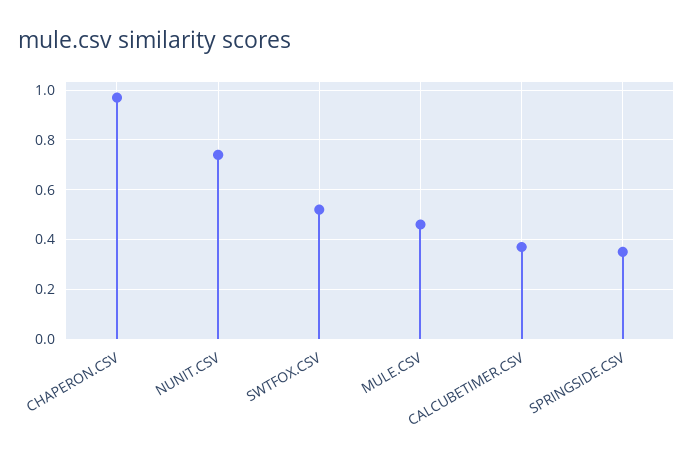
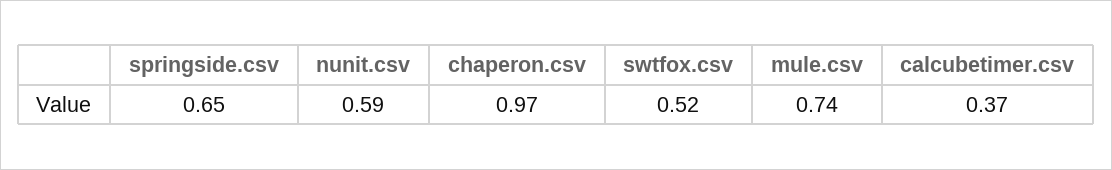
  {
    "CHAPERON.CSV": 0.97,
-   "NUNIT.CSV": 0.75,
+   "NUNIT.CSV": 0.59,
    "SWTFOX.CSV": 0.52,
-   "MULE.CSV": 0.45,
+   "MULE.CSV": 0.74,
    "CALCUBETIMER.CSV": 0.37,
-   "SPRINGSIDE.CSV": 0.35
+   "SPRINGSIDE.CSV": 0.65
  }

